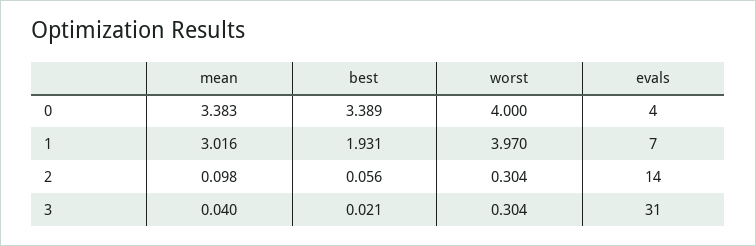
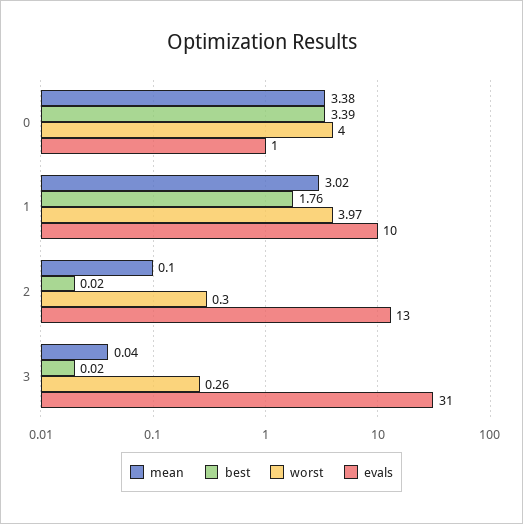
  {
    "mean": {
      "0": 3.383,
      "1": 3.016,
      "2": 0.098,
      "3": 0.04
    },
    "best": {
      "0": 3.389,
-     "1": 1.931,
+     "1": 1.76,
-     "2": 0.056,
+     "2": 0.02,
      "3": 0.021
    },
    "worst": {
      "0": 4,
      "1": 3.97,
      "2": 0.304,
-     "3": 0.304
+     "3": 0.26
    },
    "evals": {
-     "0": 4,
+     "0": 1,
-     "1": 7,
+     "1": 10,
-     "2": 14,
+     "2": 13,
      "3": 31
    }
  }

